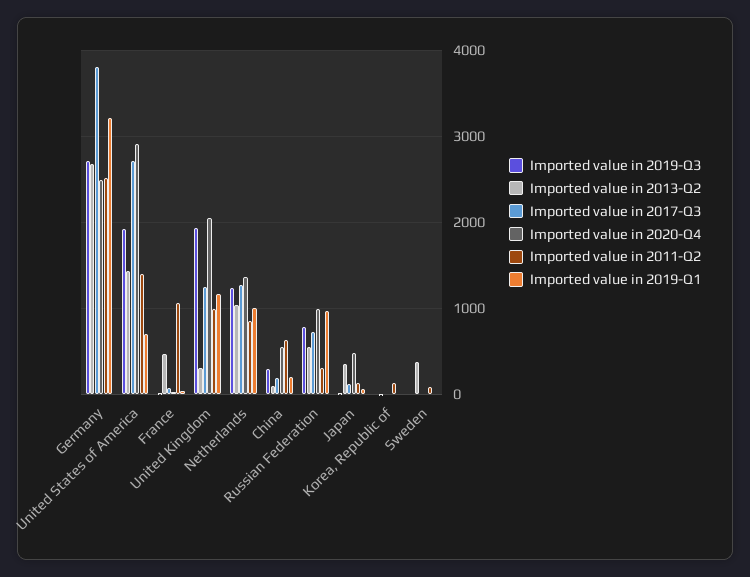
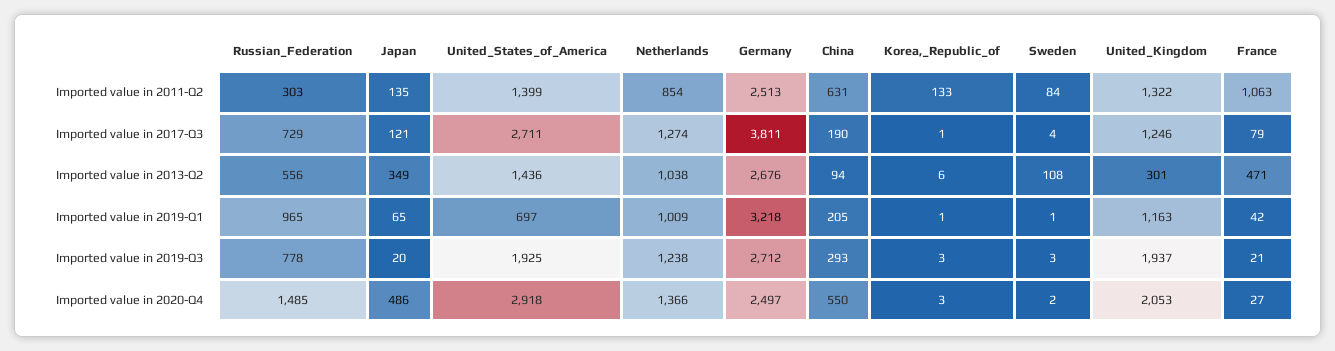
  {
    "Imported value in 2019-Q3": {
      "Germany": 2712,
      "United States of America": 1925,
      "France": 21,
      "United Kingdom": 1937,
      "Netherlands": 1238,
      "China": 293,
      "Russian Federation": 778,
      "Japan": 20,
      "Korea, Republic of": 3,
      "Sweden": 3
    },
    "Imported value in 2013-Q2": {
      "Germany": 2676,
      "United States of America": 1436,
      "France": 471,
      "United Kingdom": 301,
      "Netherlands": 1038,
      "China": 94,
      "Russian Federation": 556,
      "Japan": 349,
      "Korea, Republic of": 6,
-     "Sweden": 400
+     "Sweden": 108
    },
    "Imported value in 2017-Q3": {
      "Germany": 3811,
      "United States of America": 2711,
      "France": 79,
      "United Kingdom": 1246,
      "Netherlands": 1274,
      "China": 190,
      "Russian Federation": 729,
      "Japan": 121,
      "Korea, Republic of": 1,
      "Sweden": 4
    },
    "Imported value in 2020-Q4": {
      "Germany": 2497,
      "United States of America": 2918,
      "France": 27,
      "United Kingdom": 2053,
      "Netherlands": 1366,
      "China": 550,
-     "Russian Federation": 1000,
+     "Russian Federation": 1485,
      "Japan": 486,
      "Korea, Republic of": 3,
      "Sweden": 2
    },
    "Imported value in 2011-Q2": {
      "Germany": 2513,
      "United States of America": 1399,
      "France": 1063,
-     "United Kingdom": 1000,
+     "United Kingdom": 1322,
      "Netherlands": 854,
      "China": 631,
      "Russian Federation": 303,
      "Japan": 135,
      "Korea, Republic of": 133,
      "Sweden": 84
    },
    "Imported value in 2019-Q1": {
      "Germany": 3218,
      "United States of America": 697,
      "France": 42,
      "United Kingdom": 1163,
      "Netherlands": 1009,
      "China": 205,
      "Russian Federation": 965,
      "Japan": 65,
      "Korea, Republic of": 1,
      "Sweden": 1
    }
  }

